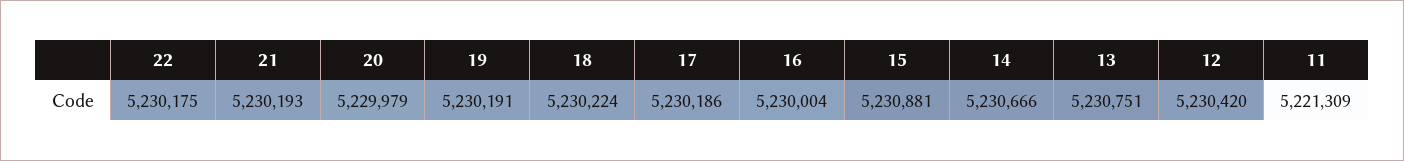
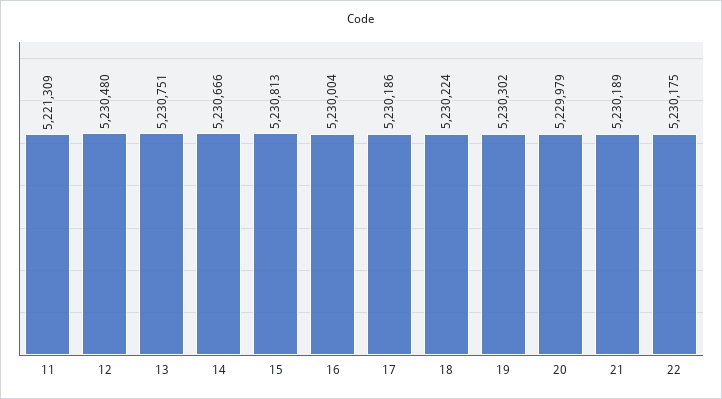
  {
    "22": 5230175,
-   "21": 5230193,
+   "21": 5230189,
    "20": 5229979,
-   "19": 5230191,
+   "19": 5230302,
    "18": 5230224,
    "17": 5230186,
    "16": 5230004,
-   "15": 5230881,
+   "15": 5230813,
    "14": 5230666,
    "13": 5230751,
-   "12": 5230420,
+   "12": 5230480,
    "11": 5221309
  }

